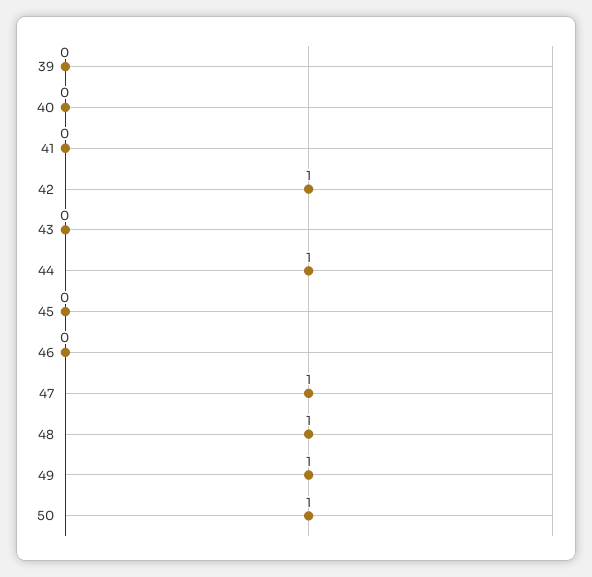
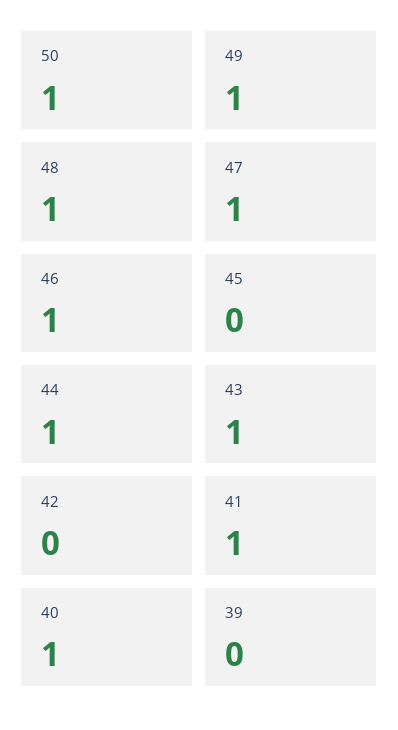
  {
    "39": 0,
-   "40": 0,
+   "40": 1,
-   "41": 0,
+   "41": 1,
-   "42": 1,
+   "42": 0,
-   "43": 0,
+   "43": 1,
    "44": 1,
    "45": 0,
-   "46": 0,
+   "46": 1,
    "47": 1,
    "48": 1,
    "49": 1,
    "50": 1
  }

